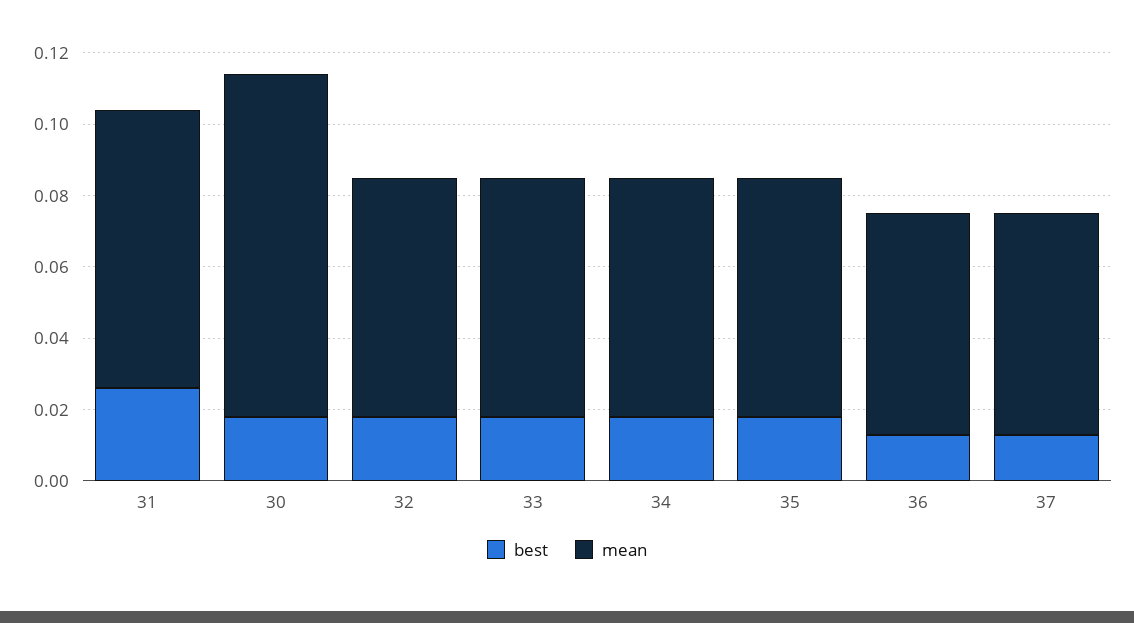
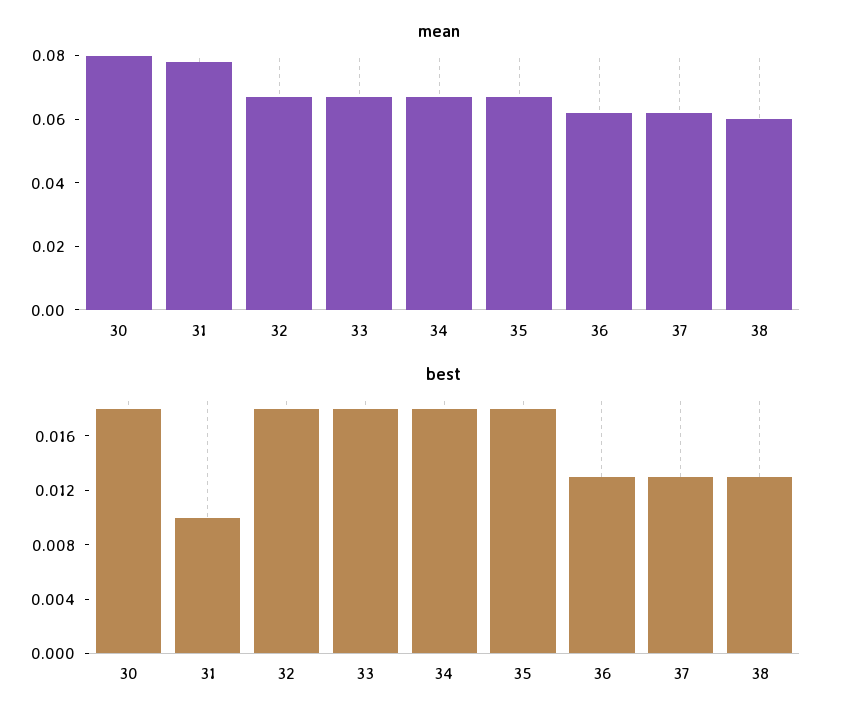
  {
    "best": {
-     "31": 0.025,
+     "31": 0.01,
      "30": 0.018,
      "32": 0.018,
      "33": 0.018,
      "34": 0.018,
      "35": 0.018,
      "36": 0.013,
-     "37": 0.013
+     "37": 0.013,
+     "38": 0.013
    },
    "mean": {
      "31": 0.08,
-     "30": 0.095,
+     "30": 0.08,
      "32": 0.065,
      "33": 0.065,
      "34": 0.065,
      "35": 0.065,
      "36": 0.06,
-     "37": 0.06
+     "37": 0.06,
+     "38": 0.06
    }
  }

